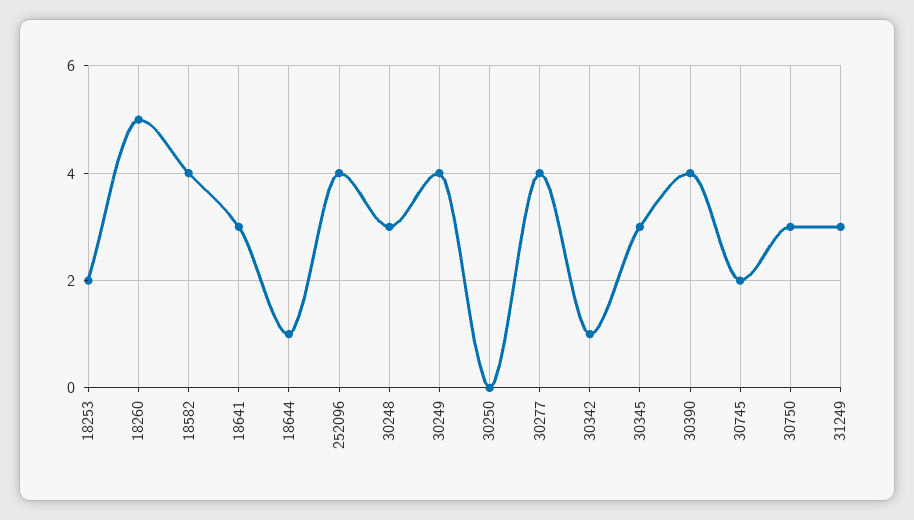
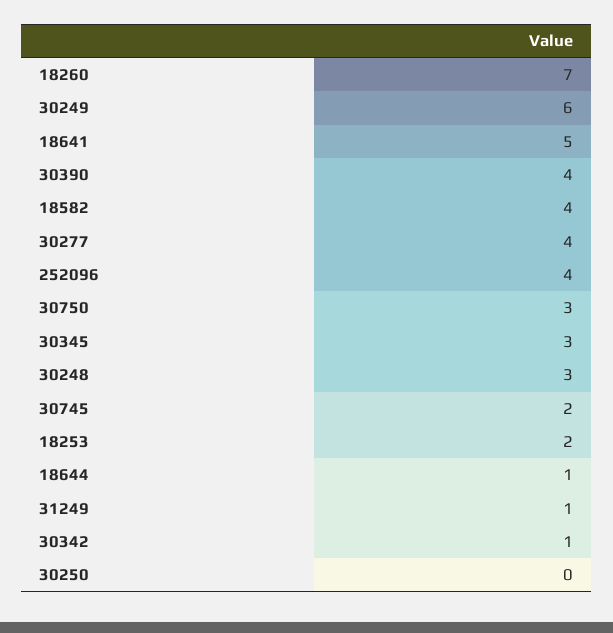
  {
    "18253": 2,
-   "18260": 5,
+   "18260": 7,
    "18582": 4,
-   "18641": 3,
+   "18641": 5,
    "18644": 1,
    "252096": 4,
    "30248": 3,
-   "30249": 4,
+   "30249": 6,
    "30250": 0,
    "30277": 4,
    "30342": 1,
    "30345": 3,
    "30390": 4,
    "30745": 2,
    "30750": 3,
-   "31249": 3
+   "31249": 1
  }

